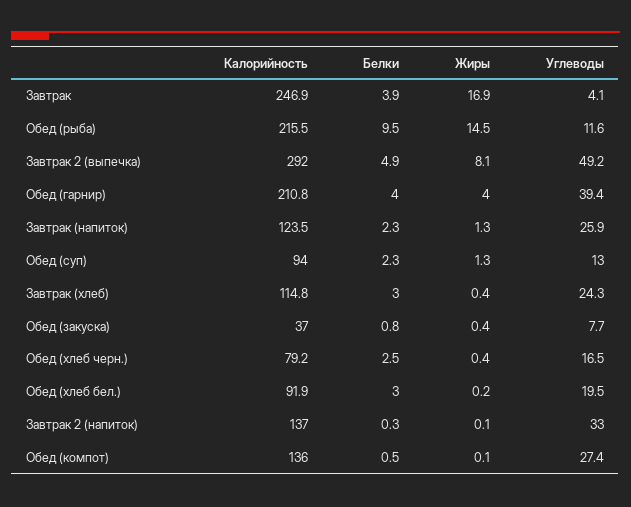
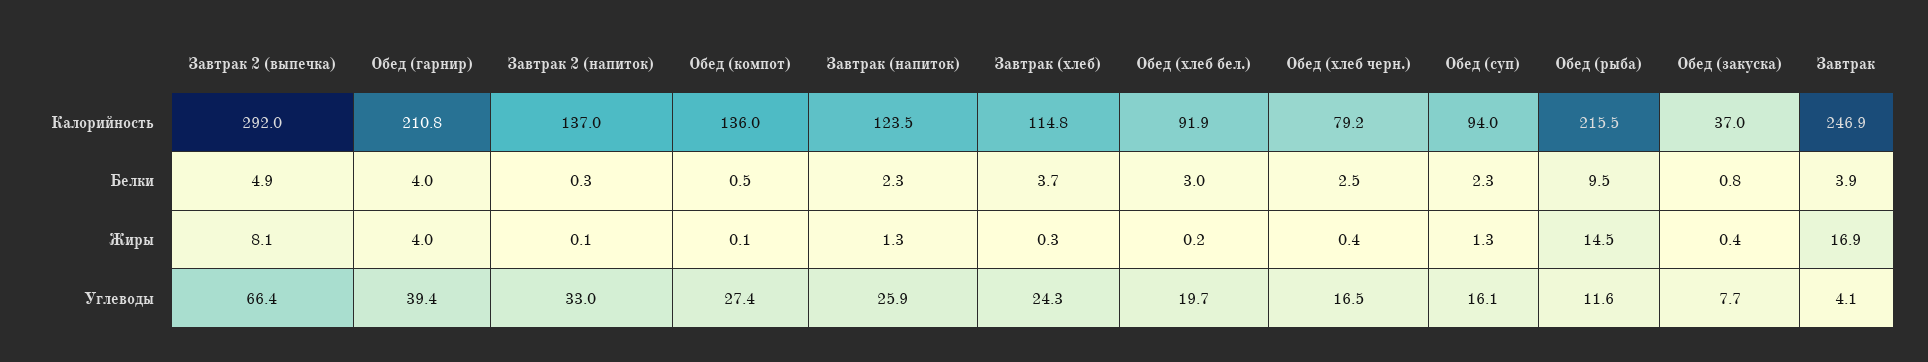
  {
    "Калорийность": {
      "Завтрак": 246.9,
      "Обед (рыба)": 215.5,
      "Завтрак 2 (выпечка)": 292,
      "Обед (гарнир)": 210.8,
      "Завтрак (напиток)": 123.5,
      "Обед (суп)": 94,
      "Завтрак (хлеб)": 114.8,
      "Обед (закуска)": 37,
      "Обед (хлеб черн.)": 79.2,
      "Обед (хлеб бел.)": 91.9,
      "Завтрак 2 (напиток)": 137,
      "Обед (компот)": 136
    },
    "Белки": {
      "Завтрак": 3.9,
      "Обед (рыба)": 9.5,
      "Завтрак 2 (выпечка)": 4.9,
      "Обед (гарнир)": 4,
      "Завтрак (напиток)": 2.3,
      "Обед (суп)": 2.3,
-     "Завтрак (хлеб)": 3,
+     "Завтрак (хлеб)": 3.7,
      "Обед (закуска)": 0.8,
      "Обед (хлеб черн.)": 2.5,
      "Обед (хлеб бел.)": 3,
      "Завтрак 2 (напиток)": 0.3,
      "Обед (компот)": 0.5
    },
    "Жиры": {
      "Завтрак": 16.9,
      "Обед (рыба)": 14.5,
      "Завтрак 2 (выпечка)": 8.1,
      "Обед (гарнир)": 4,
      "Завтрак (напиток)": 1.3,
      "Обед (суп)": 1.3,
-     "Завтрак (хлеб)": 0.4,
+     "Завтрак (хлеб)": 0.3,
      "Обед (закуска)": 0.4,
      "Обед (хлеб черн.)": 0.4,
      "Обед (хлеб бел.)": 0.2,
      "Завтрак 2 (напиток)": 0.1,
      "Обед (компот)": 0.1
    },
    "Углеводы": {
      "Завтрак": 4.1,
      "Обед (рыба)": 11.6,
-     "Завтрак 2 (выпечка)": 49.2,
+     "Завтрак 2 (выпечка)": 66.4,
      "Обед (гарнир)": 39.4,
      "Завтрак (напиток)": 25.9,
-     "Обед (суп)": 13,
+     "Обед (суп)": 16.1,
      "Завтрак (хлеб)": 24.3,
      "Обед (закуска)": 7.7,
      "Обед (хлеб черн.)": 16.5,
-     "Обед (хлеб бел.)": 19.5,
+     "Обед (хлеб бел.)": 19.7,
      "Завтрак 2 (напиток)": 33,
      "Обед (компот)": 27.4
    }
  }

